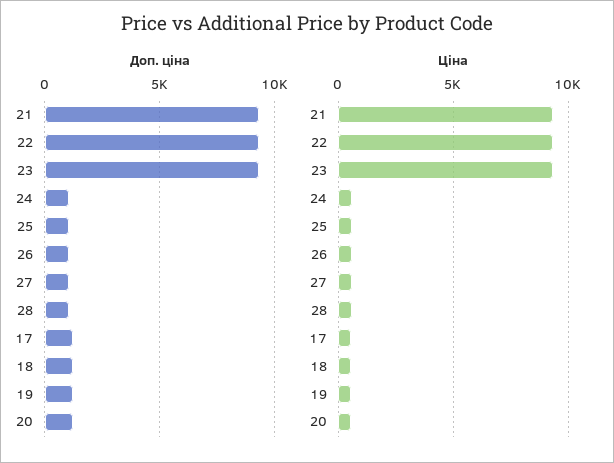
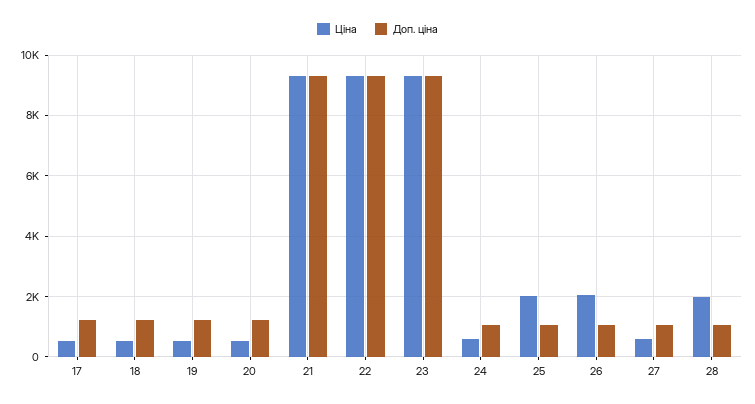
  {
    "Доп. ціна": {
      "21": 9400,
      "22": 9400,
      "23": 9400,
      "24": 1000,
      "25": 1000,
      "26": 1000,
      "27": 1000,
      "28": 1000,
      "17": 1200,
      "18": 1200,
      "19": 1200,
      "20": 1200
    },
    "Ціна": {
      "21": 9400,
      "22": 9400,
      "23": 9400,
      "24": 600,
-     "25": 500,
+     "25": 2000,
-     "26": 500,
+     "26": 2000,
      "27": 600,
-     "28": 500,
+     "28": 2000,
      "17": 600,
      "18": 600,
      "19": 600,
      "20": 600
    }
  }

